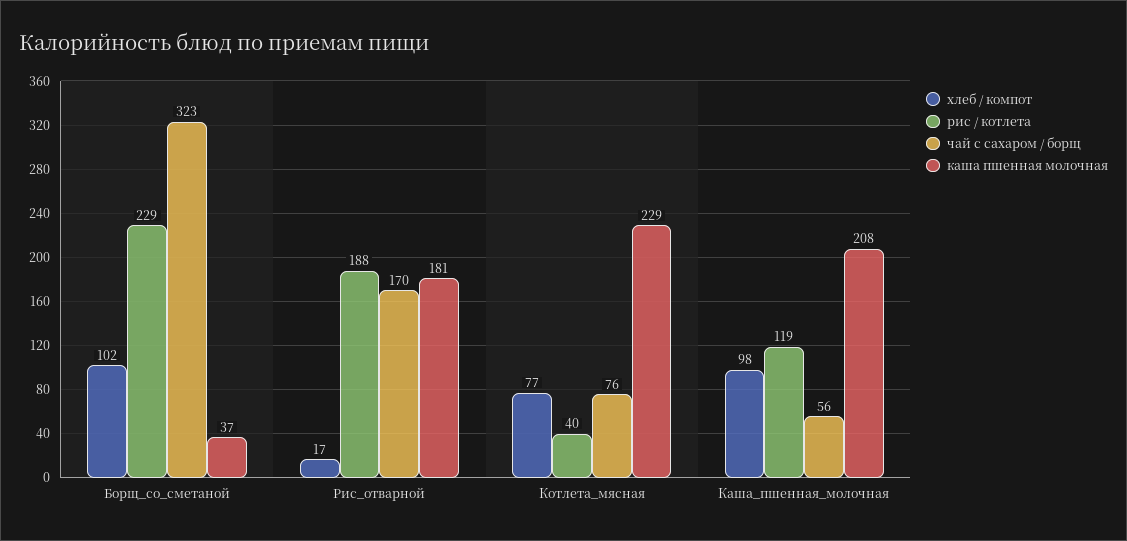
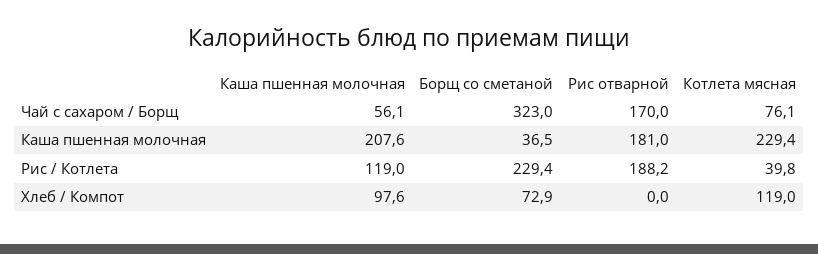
  {
    "хлеб / компот": {
-     "Борщ_со_сметаной": 102,
+     "Борщ_со_сметаной": 72.9,
-     "Рис_отварной": 17,
+     "Рис_отварной": 0,
-     "Котлета_мясная": 77,
+     "Котлета_мясная": 119,
      "Каша_пшенная_молочная": 97.6
    },
    "рис / котлета": {
      "Борщ_со_сметаной": 229.4,
      "Рис_отварной": 188.2,
      "Котлета_мясная": 39.8,
      "Каша_пшенная_молочная": 119
    },
    "чай с сахаром / борщ": {
      "Борщ_со_сметаной": 323,
      "Рис_отварной": 170,
      "Котлета_мясная": 76.1,
      "Каша_пшенная_молочная": 56.1
    },
    "каша пшенная молочная": {
      "Борщ_со_сметаной": 36.5,
      "Рис_отварной": 181,
      "Котлета_мясная": 229.4,
      "Каша_пшенная_молочная": 207.6
    }
  }

